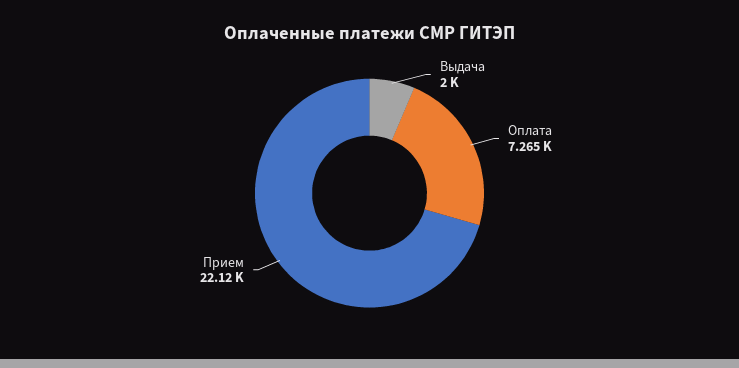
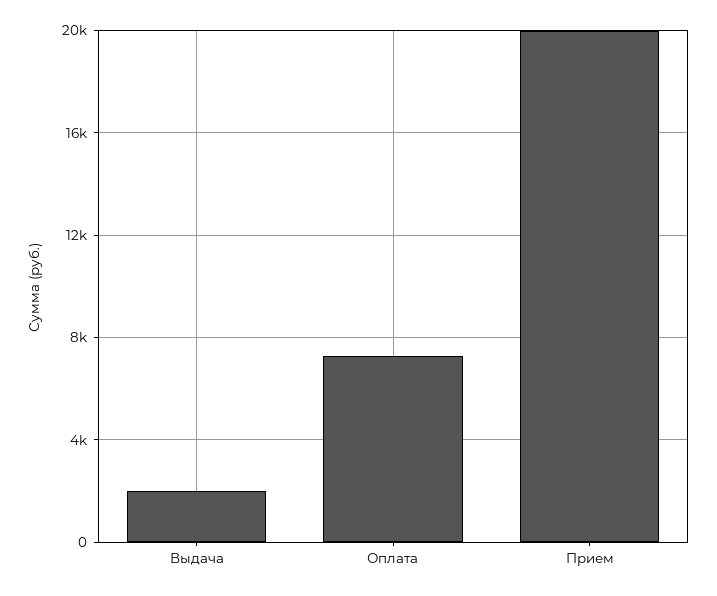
  {
    "Выдача": 2000,
    "Оплата": 7265,
-   "Прием": 22120
+   "Прием": 20000
  }

